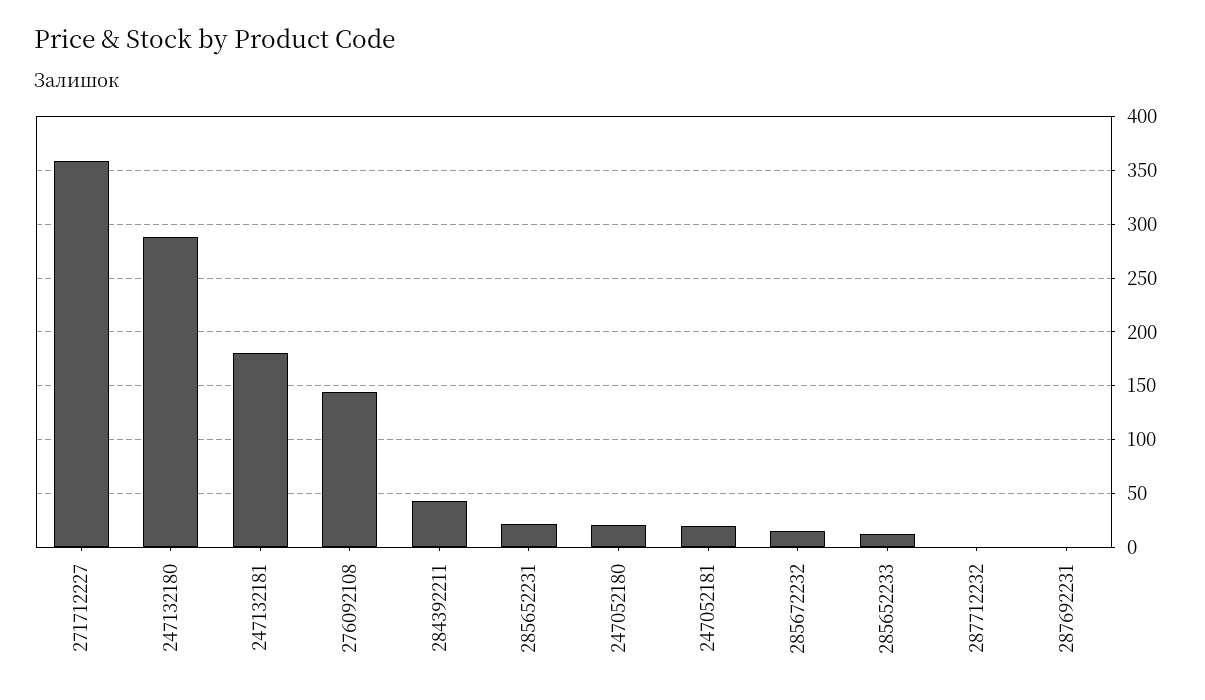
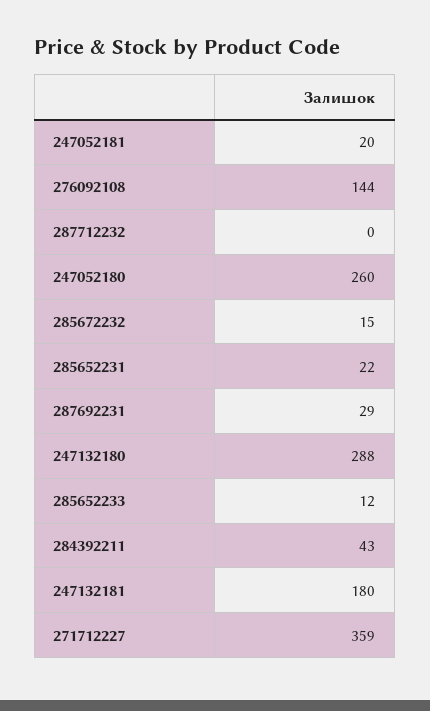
  {
    "271712227": 359,
    "247132180": 288,
    "247132181": 180,
    "276092108": 144,
    "284392211": 43,
    "285652231": 22,
-   "247052180": 20,
+   "247052180": 260,
    "247052181": 20,
    "285672232": 15,
    "285652233": 12,
    "287712232": 0,
-   "287692231": 0
+   "287692231": 29
  }

